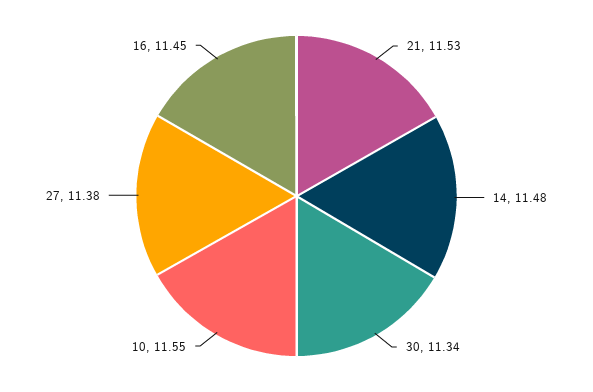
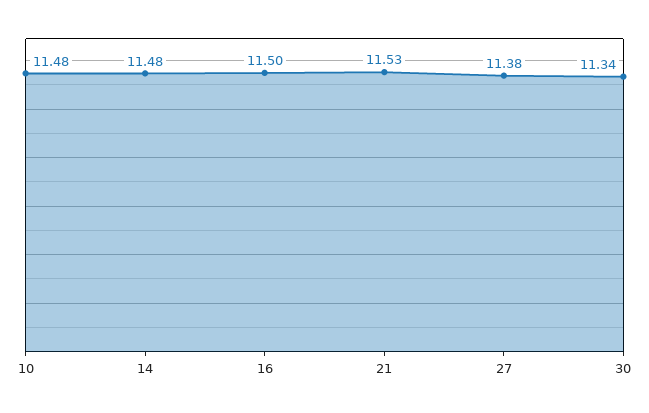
  {
    "21": 11.53,
    "14": 11.48,
    "30": 11.34,
-   "10": 11.55,
+   "10": 11.48,
    "27": 11.38,
-   "16": 11.45
+   "16": 11.5
  }

